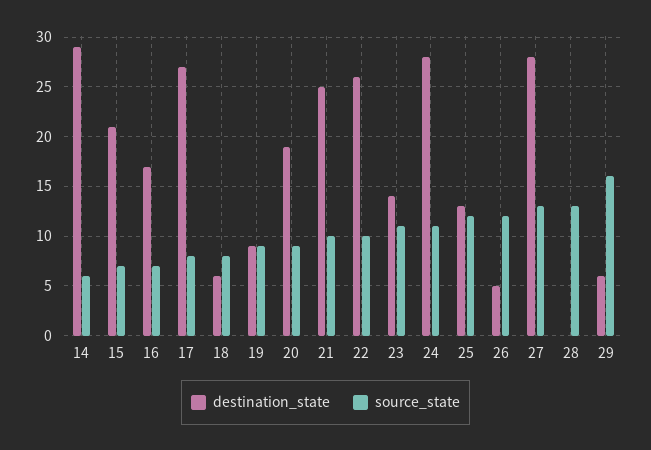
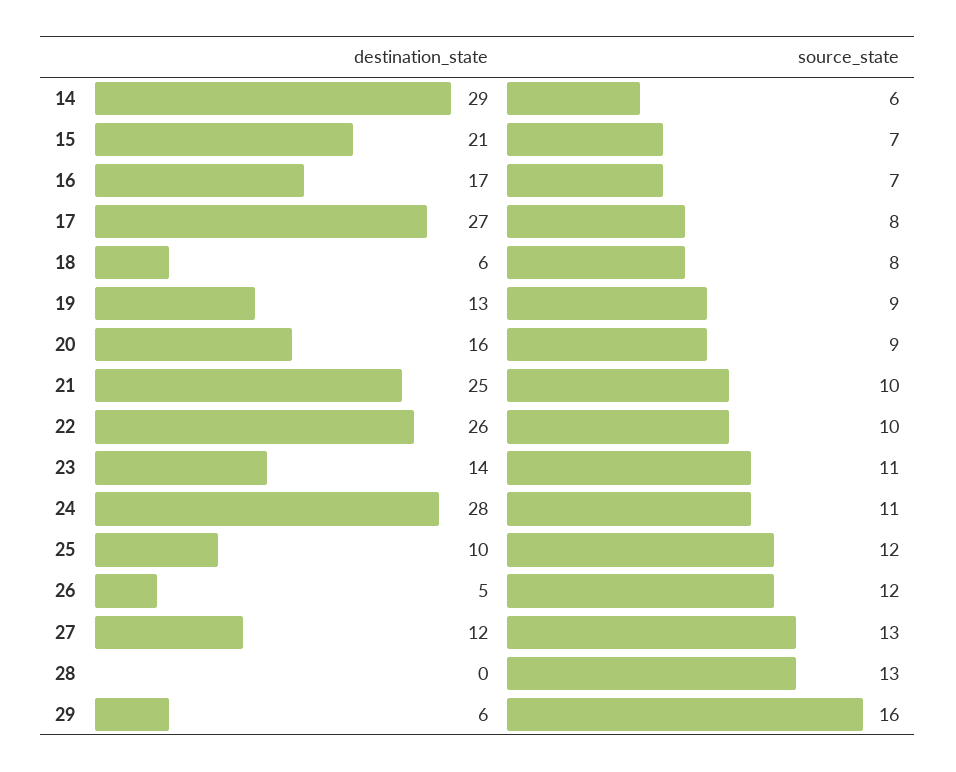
  {
    "destination_state": {
      "14": 29,
      "15": 21,
      "16": 17,
      "17": 27,
      "18": 6,
-     "19": 9,
+     "19": 13,
-     "20": 19,
+     "20": 16,
      "21": 25,
      "22": 26,
      "23": 14,
      "24": 28,
-     "25": 13,
+     "25": 10,
      "26": 5,
-     "27": 28,
+     "27": 12,
      "28": 0,
      "29": 6
    },
    "source_state": {
      "14": 6,
      "15": 7,
      "16": 7,
      "17": 8,
      "18": 8,
      "19": 9,
      "20": 9,
      "21": 10,
      "22": 10,
      "23": 11,
      "24": 11,
      "25": 12,
      "26": 12,
      "27": 13,
      "28": 13,
      "29": 16
    }
  }

